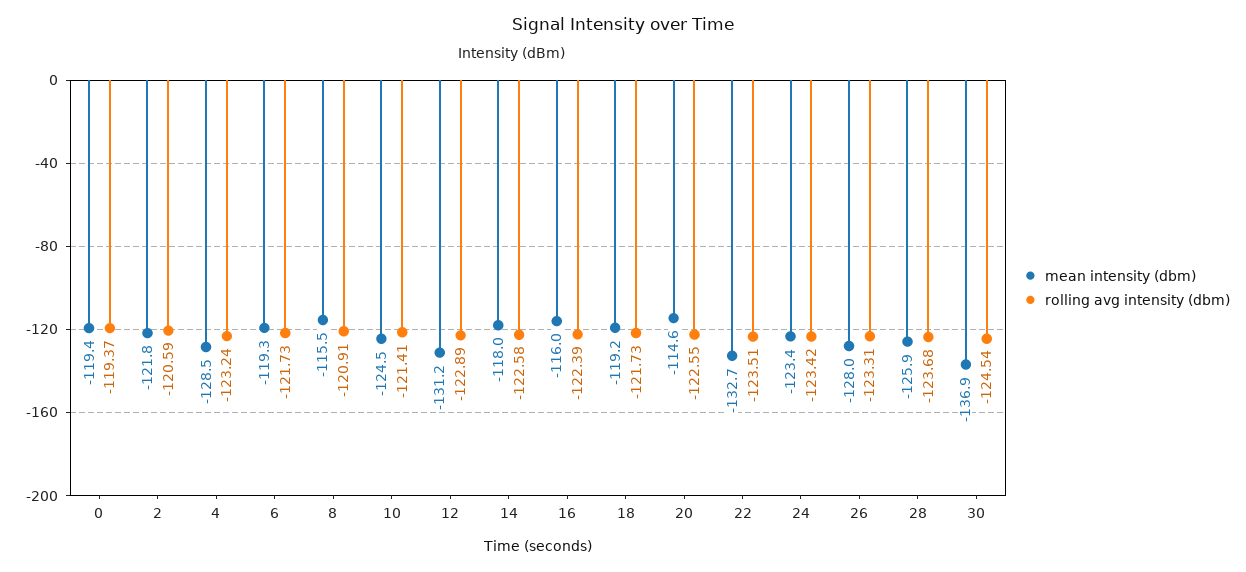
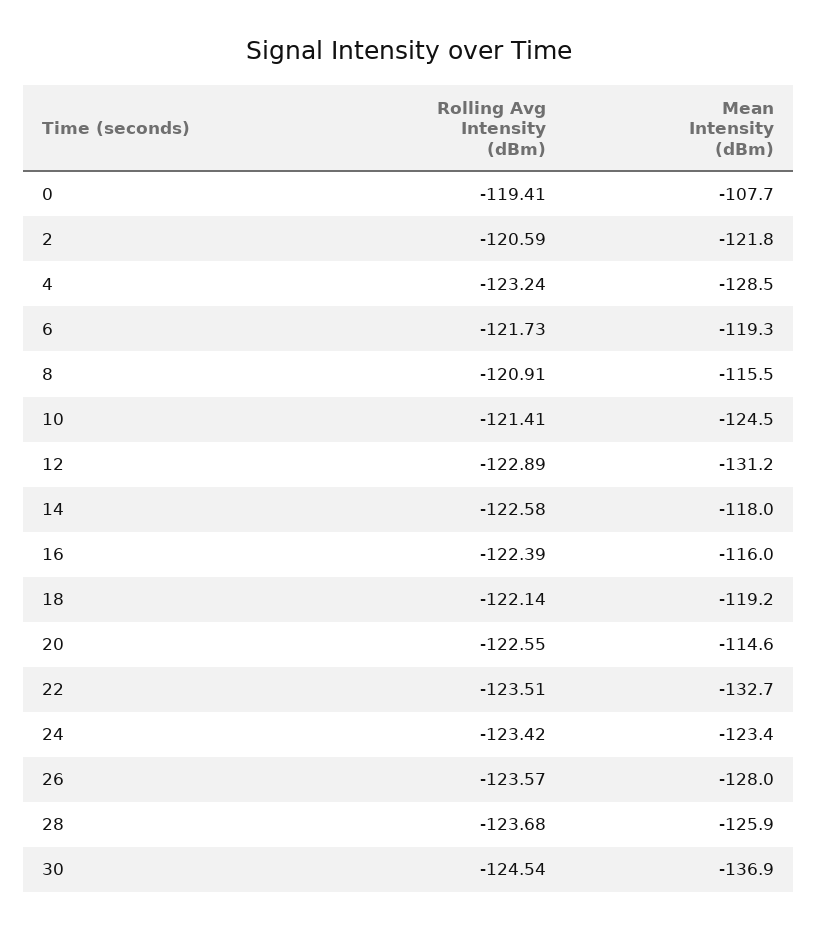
  {
    "mean intensity (dbm)": {
-     "0": -119.4,
+     "0": -107.7,
      "2": -121.8,
      "4": -128.5,
      "6": -119.3,
      "8": -115.5,
      "10": -124.5,
      "12": -131.2,
      "14": -118,
      "16": -116,
      "18": -119.2,
      "20": -114.6,
      "22": -132.7,
      "24": -123.4,
      "26": -128,
      "28": -125.9,
      "30": -136.9
    },
    "rolling avg intensity (dbm)": {
-     "0": -119.37,
+     "0": -119.41,
      "2": -120.59,
      "4": -123.24,
      "6": -121.73,
      "8": -120.91,
      "10": -121.41,
      "12": -122.89,
      "14": -122.58,
      "16": -122.39,
-     "18": -121.73,
+     "18": -122.14,
      "20": -122.55,
      "22": -123.51,
      "24": -123.42,
-     "26": -123.31,
+     "26": -123.57,
      "28": -123.68,
      "30": -124.54
    }
  }

